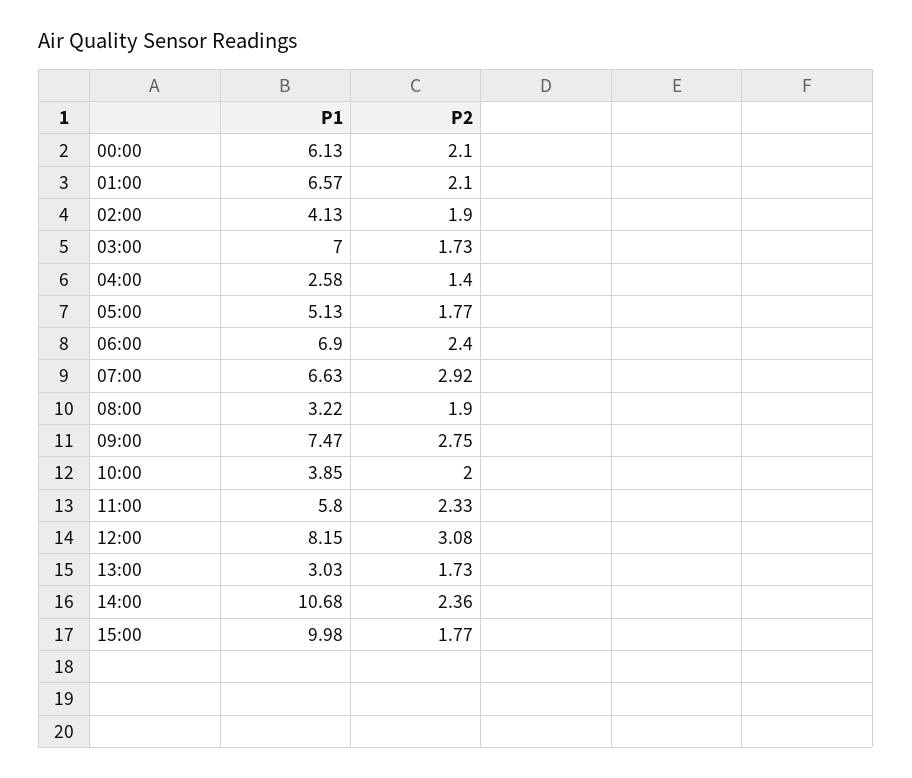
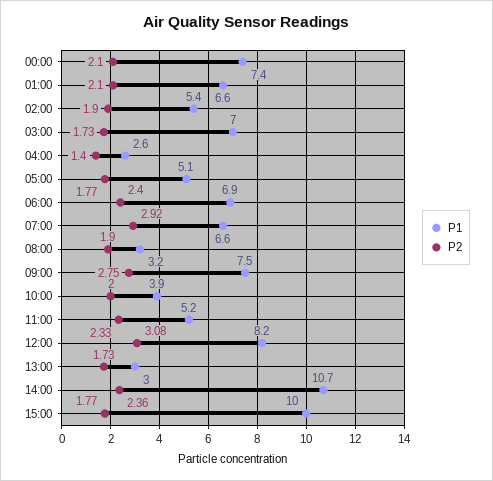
  {
    "P1": {
-     "00:00": 6.13,
+     "00:00": 7.4,
      "01:00": 6.57,
-     "02:00": 4.13,
+     "02:00": 5.4,
      "03:00": 7,
      "04:00": 2.58,
      "05:00": 5.13,
      "06:00": 6.9,
      "07:00": 6.63,
      "08:00": 3.22,
      "09:00": 7.47,
      "10:00": 3.85,
-     "11:00": 5.8,
+     "11:00": 5.2,
      "12:00": 8.15,
      "13:00": 3.03,
      "14:00": 10.68,
      "15:00": 9.98
    },
    "P2": {
      "00:00": 2.1,
      "01:00": 2.1,
      "02:00": 1.9,
      "03:00": 1.73,
      "04:00": 1.4,
      "05:00": 1.77,
      "06:00": 2.4,
      "07:00": 2.92,
      "08:00": 1.9,
      "09:00": 2.75,
      "10:00": 2,
      "11:00": 2.33,
      "12:00": 3.08,
      "13:00": 1.73,
      "14:00": 2.36,
      "15:00": 1.77
    }
  }

